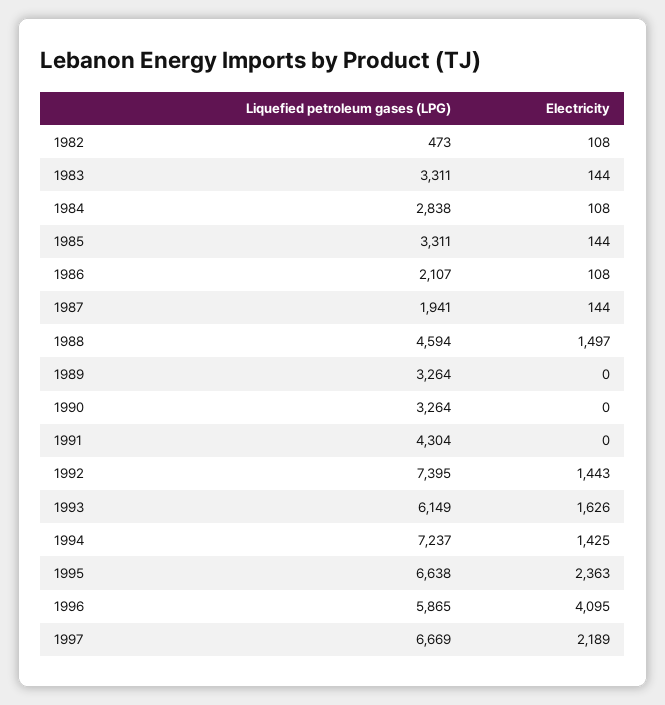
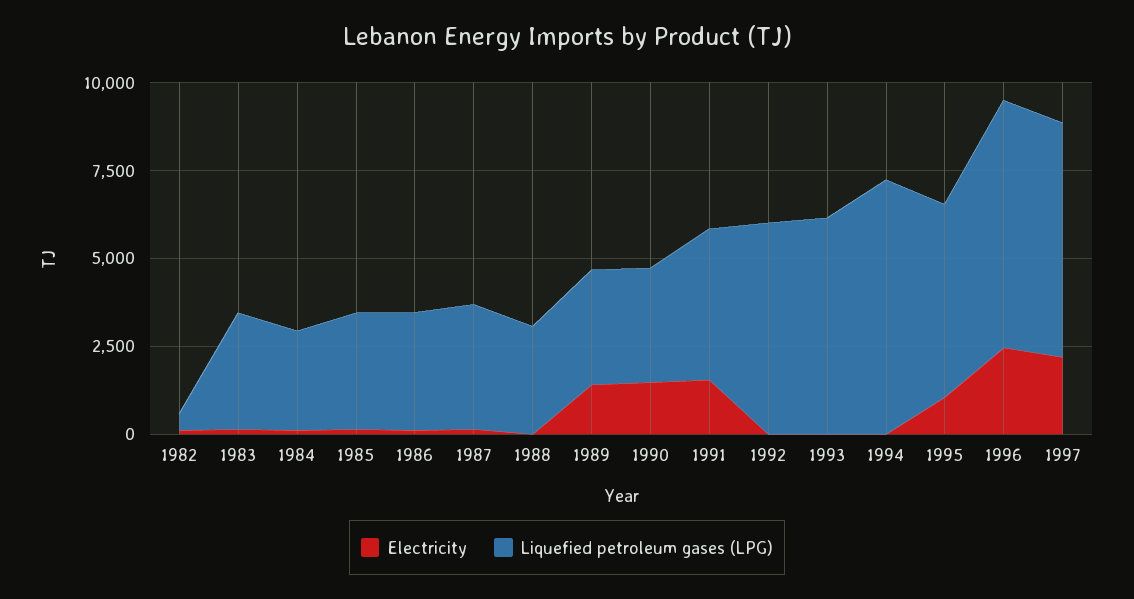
  {
    "Liquefied petroleum gases (LPG)": {
      "1982": 473,
      "1983": 3311,
      "1984": 2838,
      "1985": 3311,
-     "1986": 2107,
+     "1986": 3500,
-     "1987": 1941,
+     "1987": 3500,
-     "1988": 4594,
+     "1988": 3000,
      "1989": 3264,
      "1990": 3264,
      "1991": 4304,
-     "1992": 7395,
+     "1992": 6000,
      "1993": 6149,
      "1994": 7237,
-     "1995": 6638,
+     "1995": 5500,
-     "1996": 5865,
+     "1996": 7000,
      "1997": 6669
    },
    "Electricity": {
      "1982": 108,
      "1983": 144,
      "1984": 108,
      "1985": 144,
      "1986": 108,
      "1987": 144,
-     "1988": 1497,
+     "1988": 0,
-     "1989": 0,
+     "1989": 1500,
-     "1990": 0,
+     "1990": 1500,
-     "1991": 0,
+     "1991": 1500,
-     "1992": 1443,
+     "1992": 0,
-     "1993": 1626,
+     "1993": 0,
-     "1994": 1425,
+     "1994": 0,
-     "1995": 2363,
+     "1995": 1000,
-     "1996": 4095,
+     "1996": 2500,
      "1997": 2189
    }
  }

